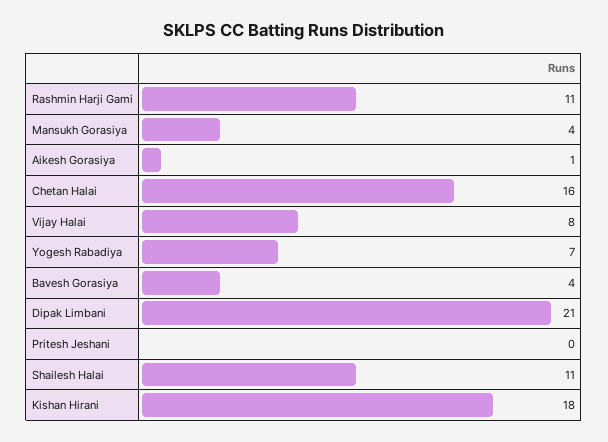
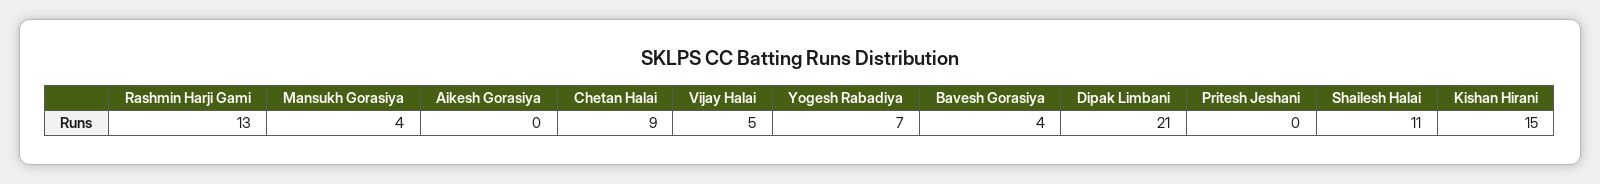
  {
-   "Rashmin Harji Gami": 11,
+   "Rashmin Harji Gami": 13,
    "Mansukh Gorasiya": 4,
-   "Aikesh Gorasiya": 1,
+   "Aikesh Gorasiya": 0,
-   "Chetan Halai": 16,
+   "Chetan Halai": 9,
-   "Vijay Halai": 8,
+   "Vijay Halai": 5,
    "Yogesh Rabadiya": 7,
    "Bavesh Gorasiya": 4,
    "Dipak Limbani": 21,
    "Pritesh Jeshani": 0,
    "Shailesh Halai": 11,
-   "Kishan Hirani": 18
+   "Kishan Hirani": 15
  }

